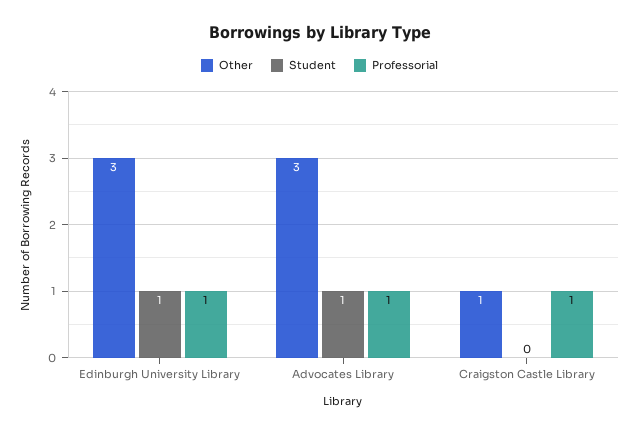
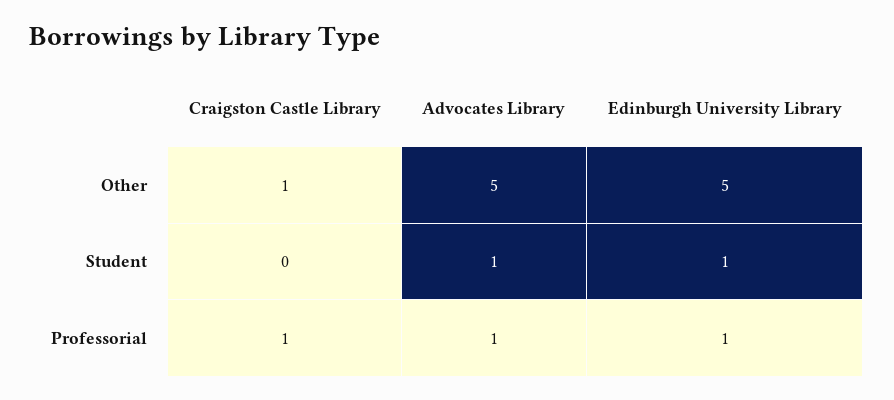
  {
    "Other": {
-     "Edinburgh University Library": 3,
+     "Edinburgh University Library": 5,
-     "Advocates Library": 3,
+     "Advocates Library": 5,
      "Craigston Castle Library": 1
    },
    "Student": {
      "Edinburgh University Library": 1,
      "Advocates Library": 1,
      "Craigston Castle Library": 0
    },
    "Professorial": {
      "Edinburgh University Library": 1,
      "Advocates Library": 1,
      "Craigston Castle Library": 1
    }
  }

